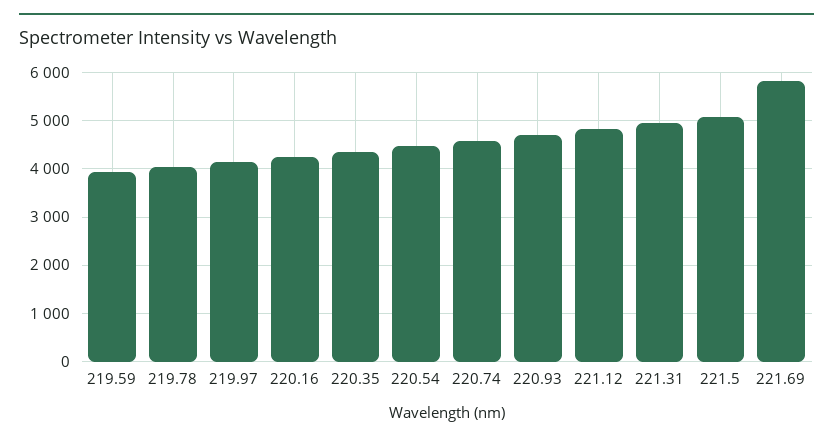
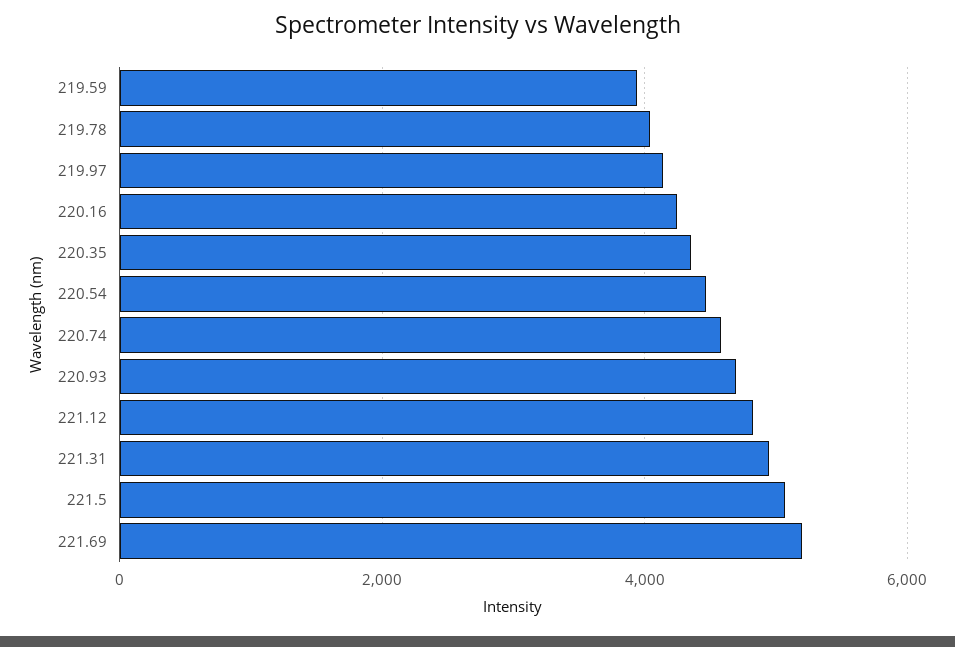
  {
    "219.59": 4000,
    "219.78": 4000,
    "219.97": 4200,
    "220.16": 4200,
    "220.35": 4400,
    "220.54": 4400,
    "220.74": 4600,
    "220.93": 4600,
    "221.12": 4800,
    "221.31": 5000,
    "221.5": 5000,
-   "221.69": 5800
+   "221.69": 5200
  }

